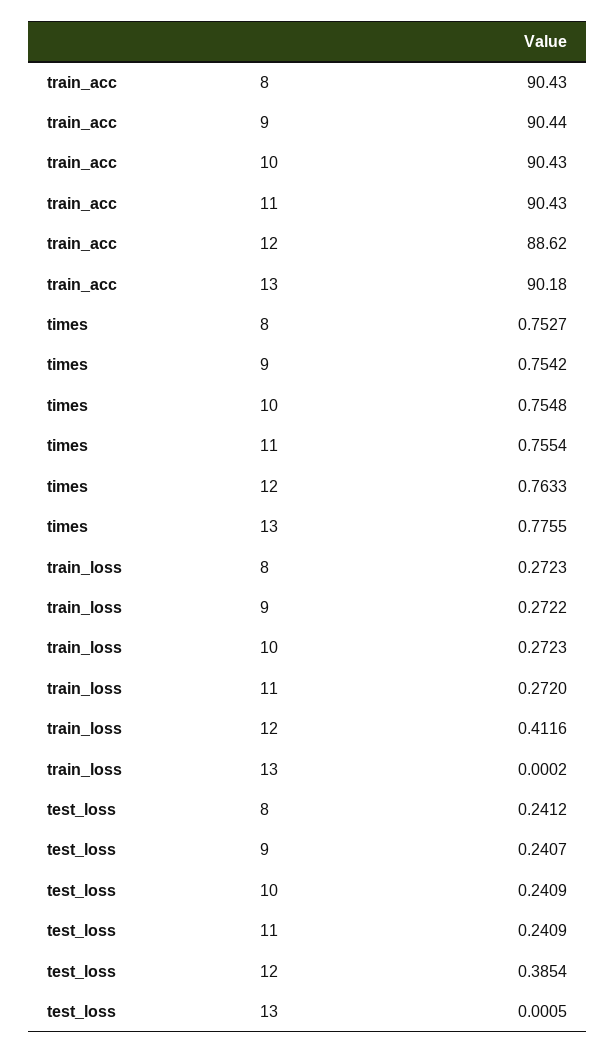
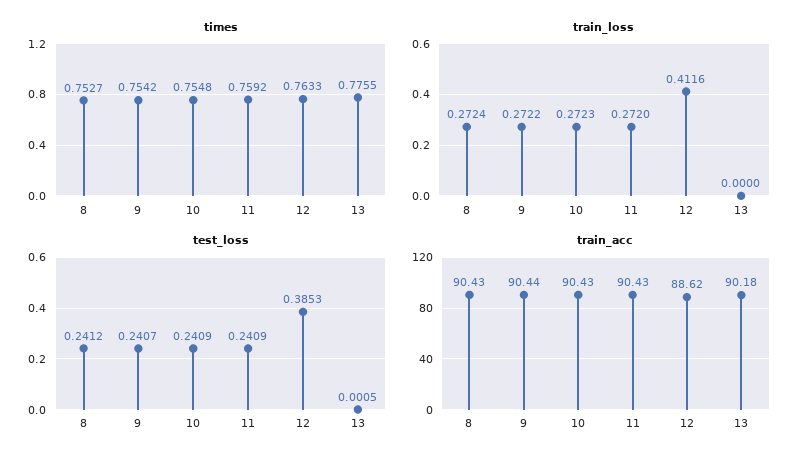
  {
    "train_acc": {
      "8": 90.43,
      "9": 90.44,
      "10": 90.43,
      "11": 90.43,
      "12": 88.62,
      "13": 90.18
    },
    "times": {
      "8": 0.7527,
      "9": 0.7542,
      "10": 0.7548,
-     "11": 0.7554,
+     "11": 0.7592,
      "12": 0.7633,
      "13": 0.7755
    },
    "train_loss": {
-     "8": 0.2723,
+     "8": 0.2724,
      "9": 0.2722,
      "10": 0.2723,
      "11": 0.272,
      "12": 0.4116,
-     "13": 0.0002
+     "13": 0
    },
    "test_loss": {
      "8": 0.2412,
      "9": 0.2407,
      "10": 0.2409,
      "11": 0.2409,
-     "12": 0.3854,
+     "12": 0.3853,
      "13": 0.0005
    }
  }

